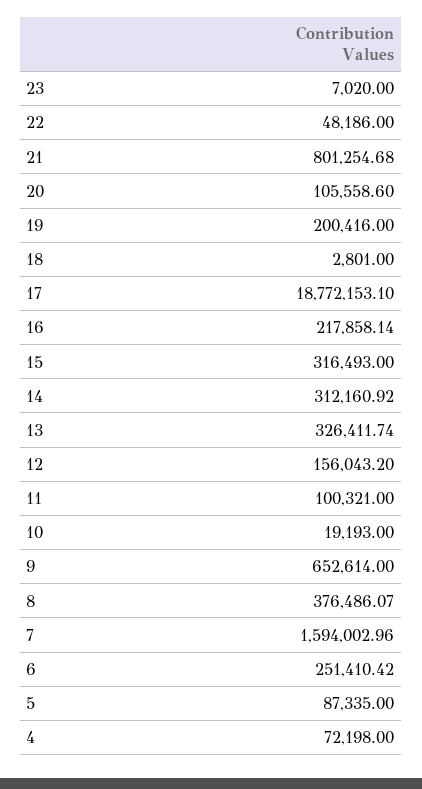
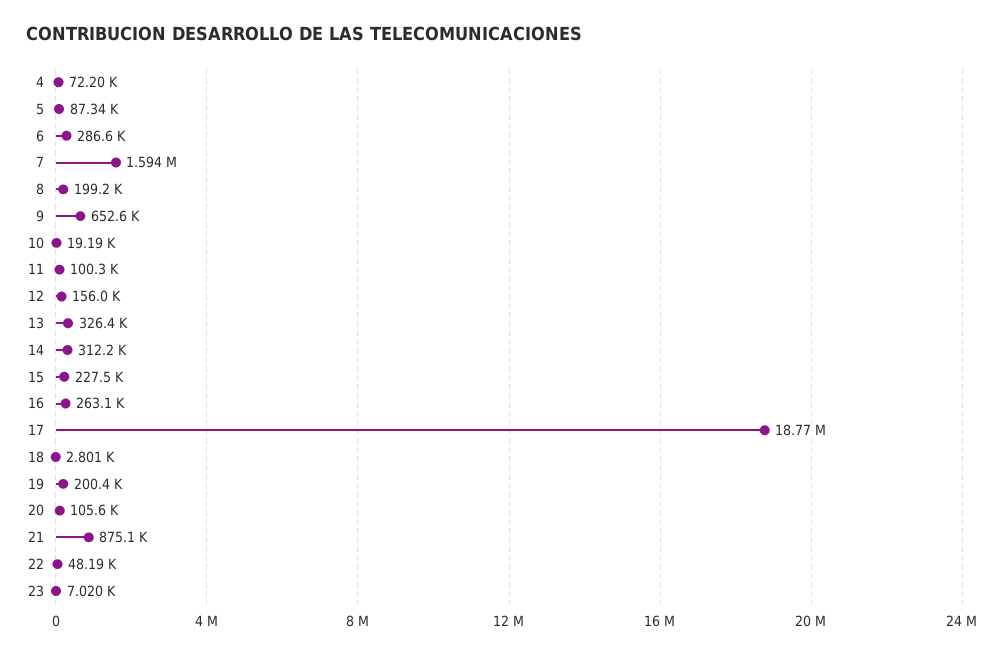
  {
    "23": 7020,
    "22": 48186,
-   "21": 801254.68,
+   "21": 875100,
    "20": 105558.6,
    "19": 200416,
    "18": 2801,
    "17": 18772153.1,
-   "16": 217858.14,
+   "16": 263100,
-   "15": 316493,
+   "15": 227500,
    "14": 312160.92,
    "13": 326411.74,
    "12": 156043.2,
    "11": 100321,
    "10": 19193,
    "9": 652614,
-   "8": 376486.07,
+   "8": 199200,
    "7": 1594002.96,
-   "6": 251410.42,
+   "6": 286600,
    "5": 87335,
    "4": 72198
  }

